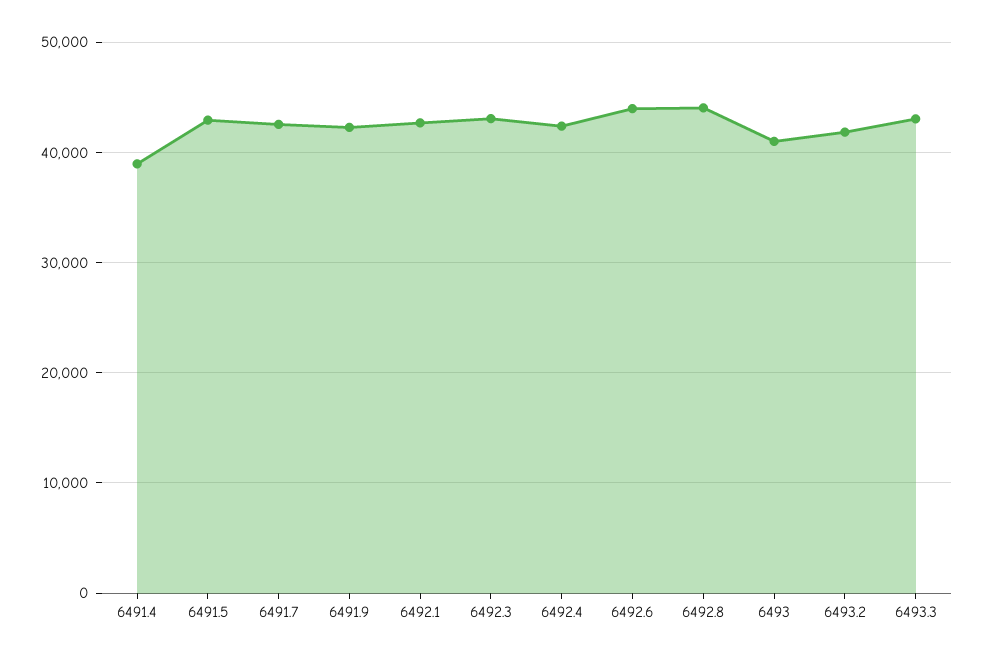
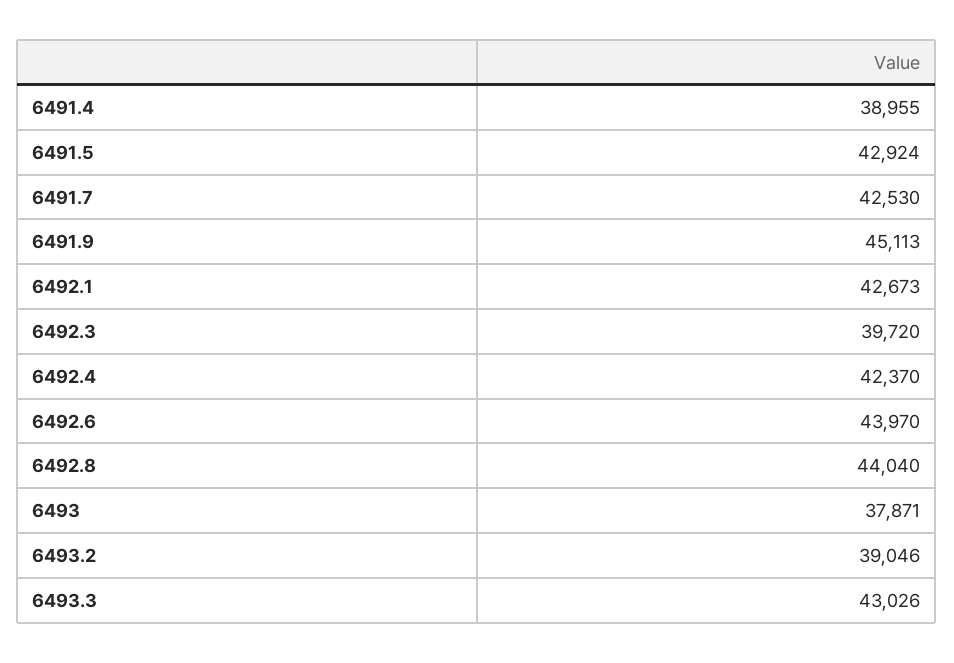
  {
    "6491.4": 38955,
    "6491.5": 42924,
    "6491.7": 42530,
-   "6491.9": 42000,
+   "6491.9": 45113,
    "6492.1": 42673,
-   "6492.3": 43000,
+   "6492.3": 39720,
    "6492.4": 42370,
    "6492.6": 43970,
    "6492.8": 44040,
-   "6493": 41000,
+   "6493": 37871,
-   "6493.2": 42000,
+   "6493.2": 39046,
    "6493.3": 43026
  }

